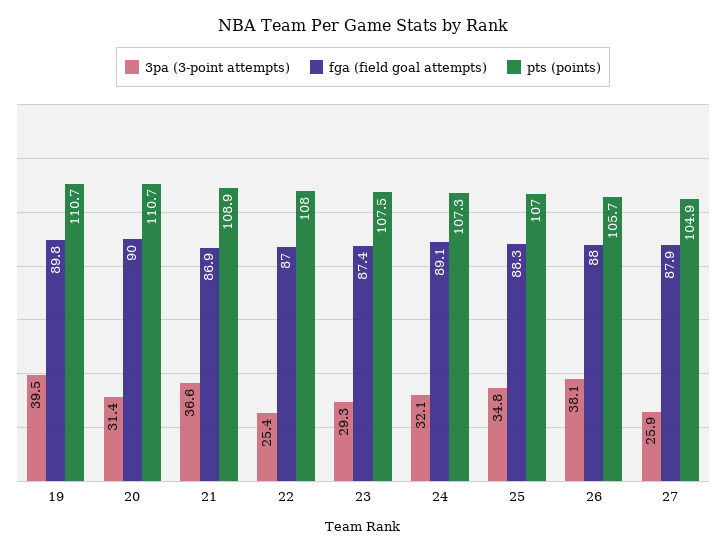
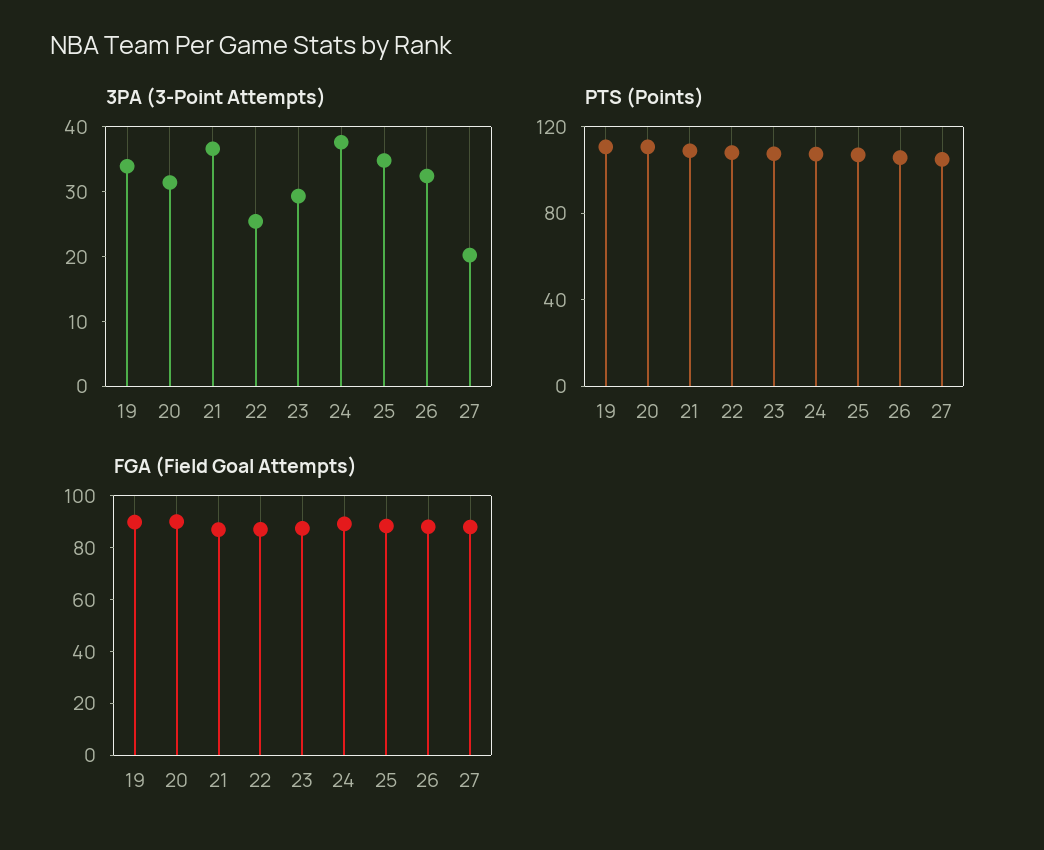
  {
    "3pa (3-point attempts)": {
-     "19": 39.5,
+     "19": 34,
      "20": 31.4,
      "21": 36.6,
      "22": 25.4,
      "23": 29.3,
-     "24": 32.1,
+     "24": 38,
      "25": 34.8,
-     "26": 38.1,
+     "26": 32,
-     "27": 25.9
+     "27": 20
    },
    "fga (field goal attempts)": {
      "19": 89.8,
      "20": 90,
      "21": 86.9,
      "22": 87,
      "23": 87.4,
      "24": 89.1,
      "25": 88.3,
      "26": 88,
      "27": 87.9
    },
    "pts (points)": {
      "19": 110.7,
      "20": 110.7,
      "21": 108.9,
      "22": 108,
      "23": 107.5,
      "24": 107.3,
      "25": 107,
      "26": 105.7,
      "27": 104.9
    }
  }

